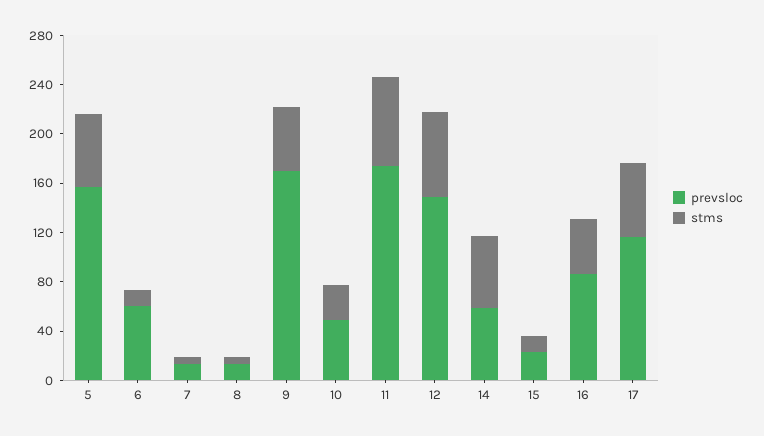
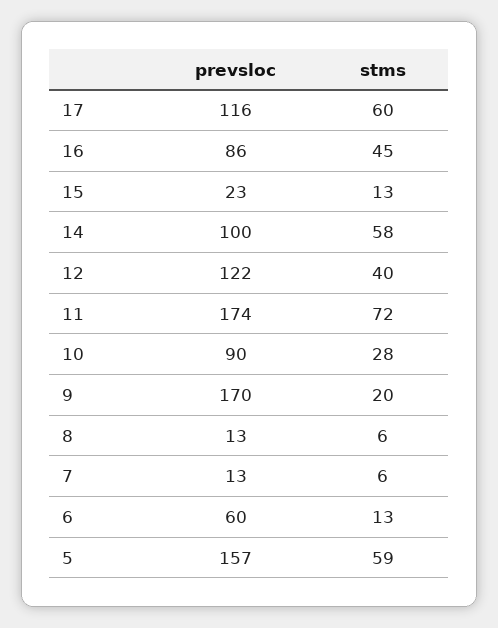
  {
    "prevsloc": {
      "5": 157,
      "6": 60,
      "7": 13,
      "8": 13,
      "9": 170,
-     "10": 50,
+     "10": 90,
      "11": 174,
-     "12": 150,
+     "12": 122,
-     "14": 60,
+     "14": 100,
      "15": 23,
      "16": 86,
      "17": 116
    },
    "stms": {
      "5": 59,
      "6": 13,
      "7": 6,
      "8": 6,
-     "9": 50,
+     "9": 20,
      "10": 28,
      "11": 72,
-     "12": 70,
+     "12": 40,
      "14": 58,
      "15": 13,
      "16": 45,
      "17": 60
    }
  }

